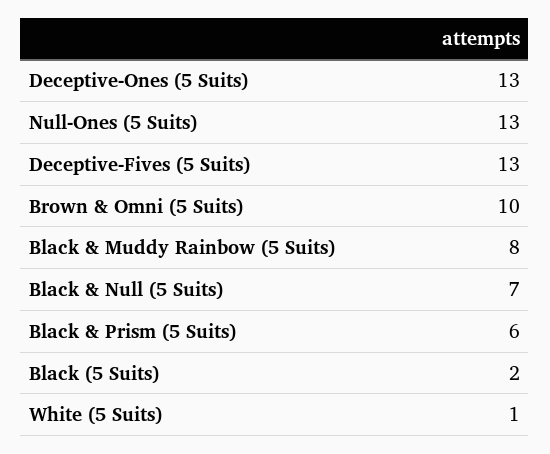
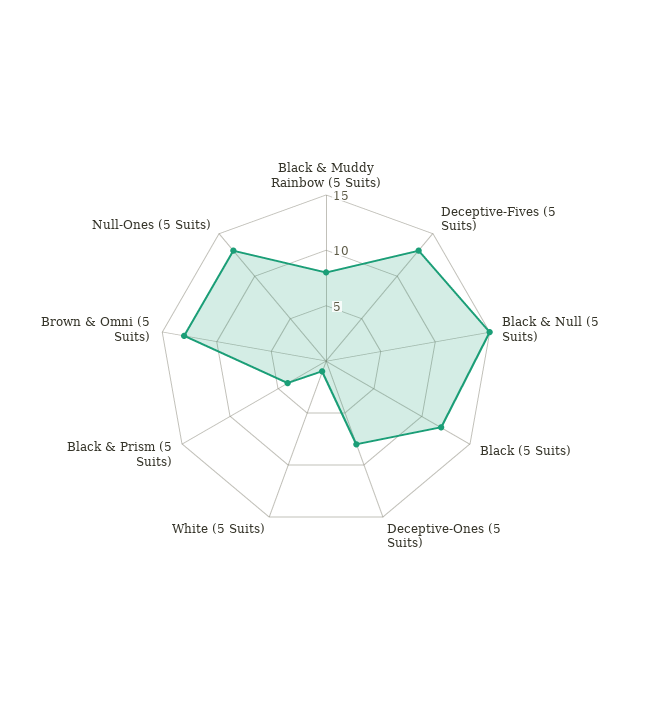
  {
-   "Deceptive-Ones (5 Suits)": 13,
+   "Deceptive-Ones (5 Suits)": 8,
    "Null-Ones (5 Suits)": 13,
    "Deceptive-Fives (5 Suits)": 13,
-   "Brown & Omni (5 Suits)": 10,
+   "Brown & Omni (5 Suits)": 13,
    "Black & Muddy Rainbow (5 Suits)": 8,
-   "Black & Null (5 Suits)": 7,
+   "Black & Null (5 Suits)": 15,
-   "Black & Prism (5 Suits)": 6,
+   "Black & Prism (5 Suits)": 4,
-   "Black (5 Suits)": 2,
+   "Black (5 Suits)": 12,
    "White (5 Suits)": 1
  }

